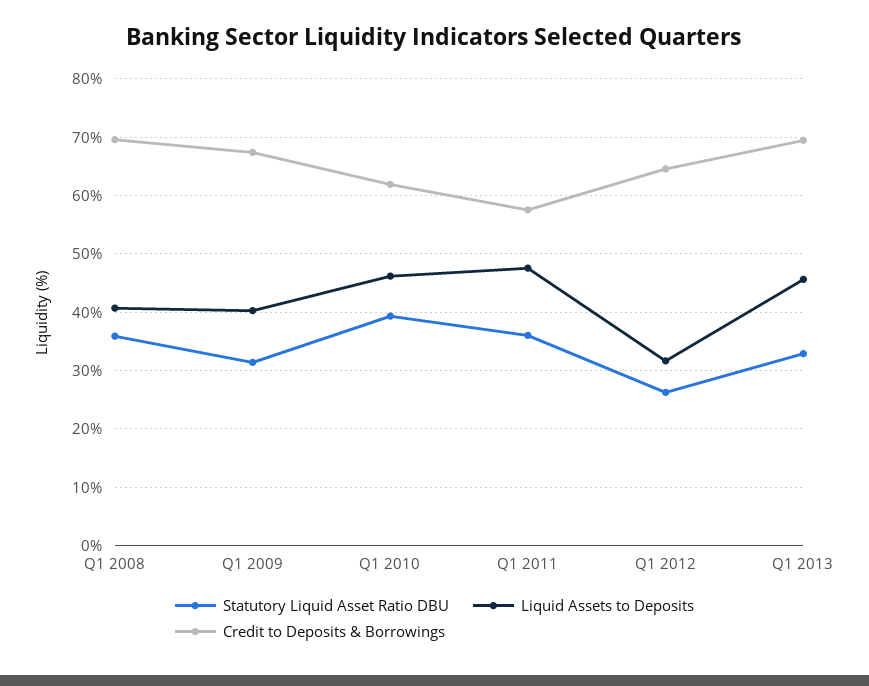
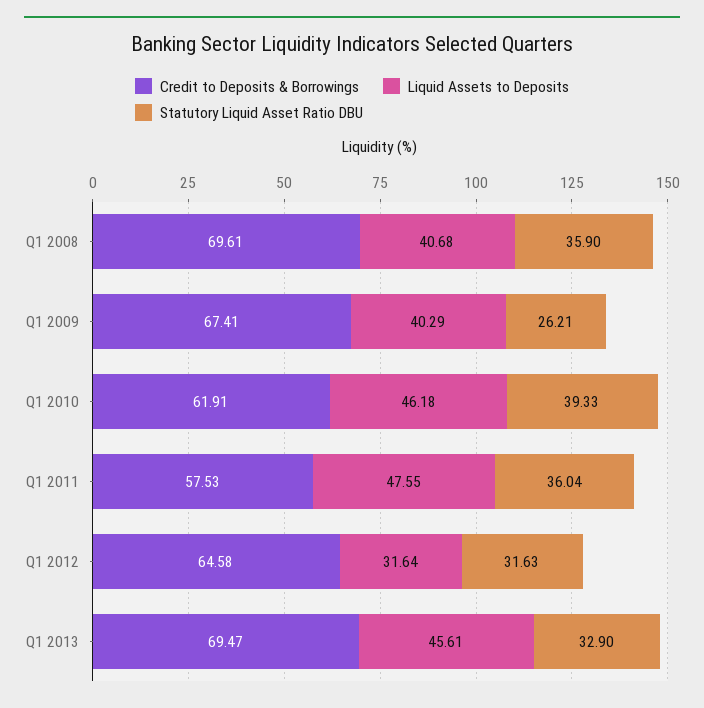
  {
    "Statutory Liquid Asset Ratio DBU": {
      "Q1 2008": 35.9,
-     "Q1 2009": 32,
+     "Q1 2009": 26.21,
      "Q1 2010": 39.33,
      "Q1 2011": 36.04,
-     "Q1 2012": 26,
+     "Q1 2012": 31.63,
      "Q1 2013": 32.9
    },
    "Liquid Assets to Deposits": {
      "Q1 2008": 40.68,
      "Q1 2009": 40.29,
      "Q1 2010": 46.18,
      "Q1 2011": 47.55,
      "Q1 2012": 31.64,
      "Q1 2013": 45.61
    },
    "Credit to Deposits & Borrowings": {
      "Q1 2008": 69.61,
      "Q1 2009": 67.41,
      "Q1 2010": 61.91,
      "Q1 2011": 57.53,
      "Q1 2012": 64.58,
      "Q1 2013": 69.47
    }
  }

